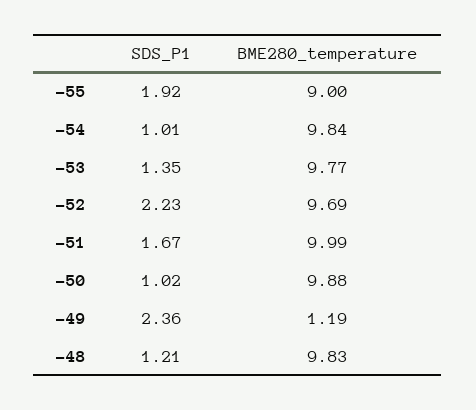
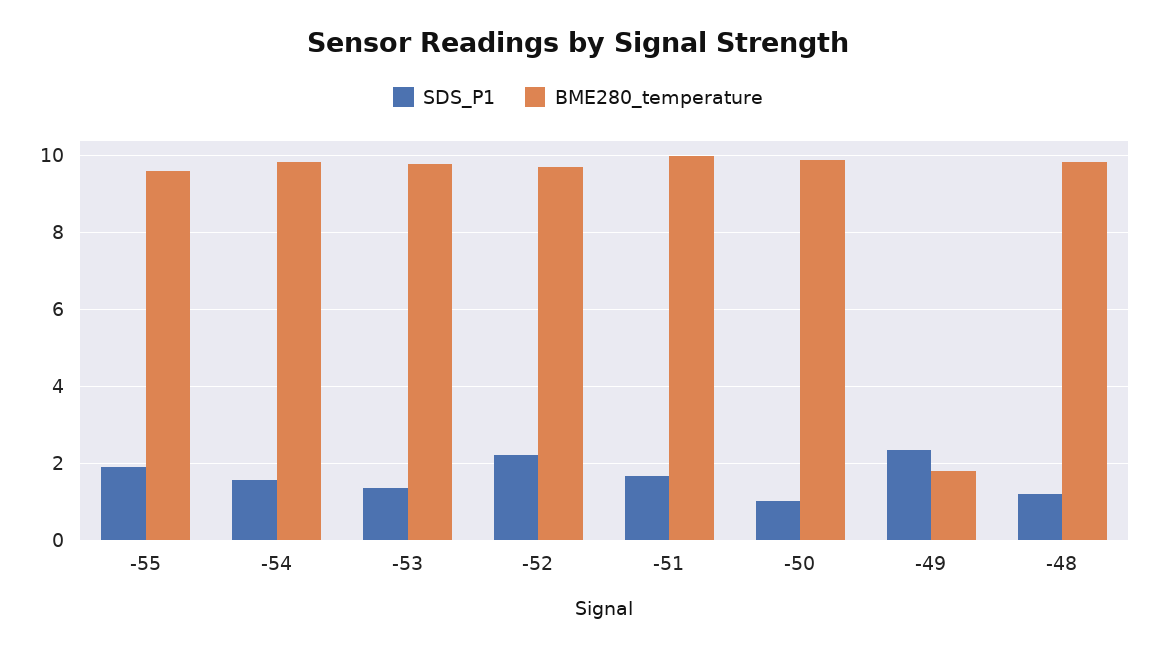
  {
    "SDS_P1": {
      "-55": 1.92,
-     "-54": 1.01,
+     "-54": 1.6,
      "-53": 1.35,
      "-52": 2.23,
      "-51": 1.67,
      "-50": 1.02,
      "-49": 2.36,
      "-48": 1.21
    },
    "BME280_temperature": {
-     "-55": 9,
+     "-55": 9.6,
      "-54": 9.84,
      "-53": 9.77,
      "-52": 9.69,
      "-51": 9.99,
      "-50": 9.88,
-     "-49": 1.19,
+     "-49": 1.8,
      "-48": 9.83
    }
  }

